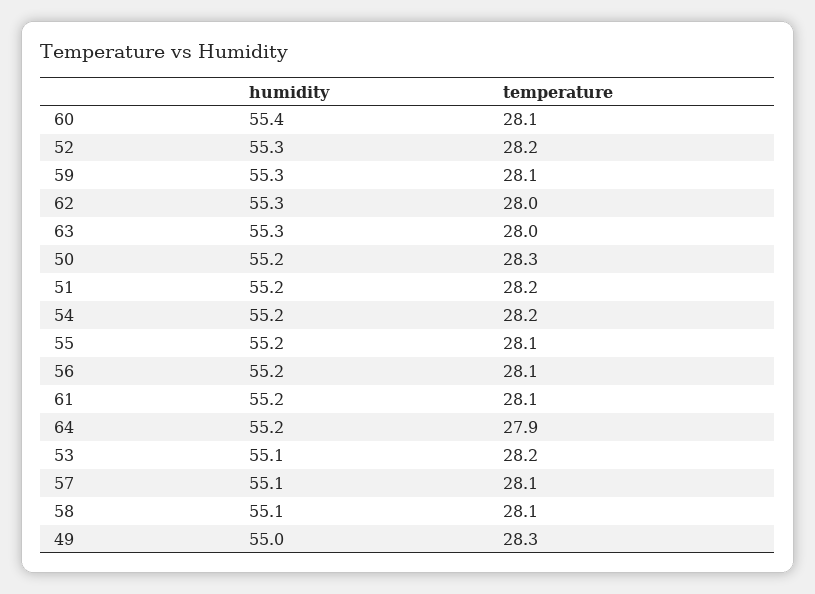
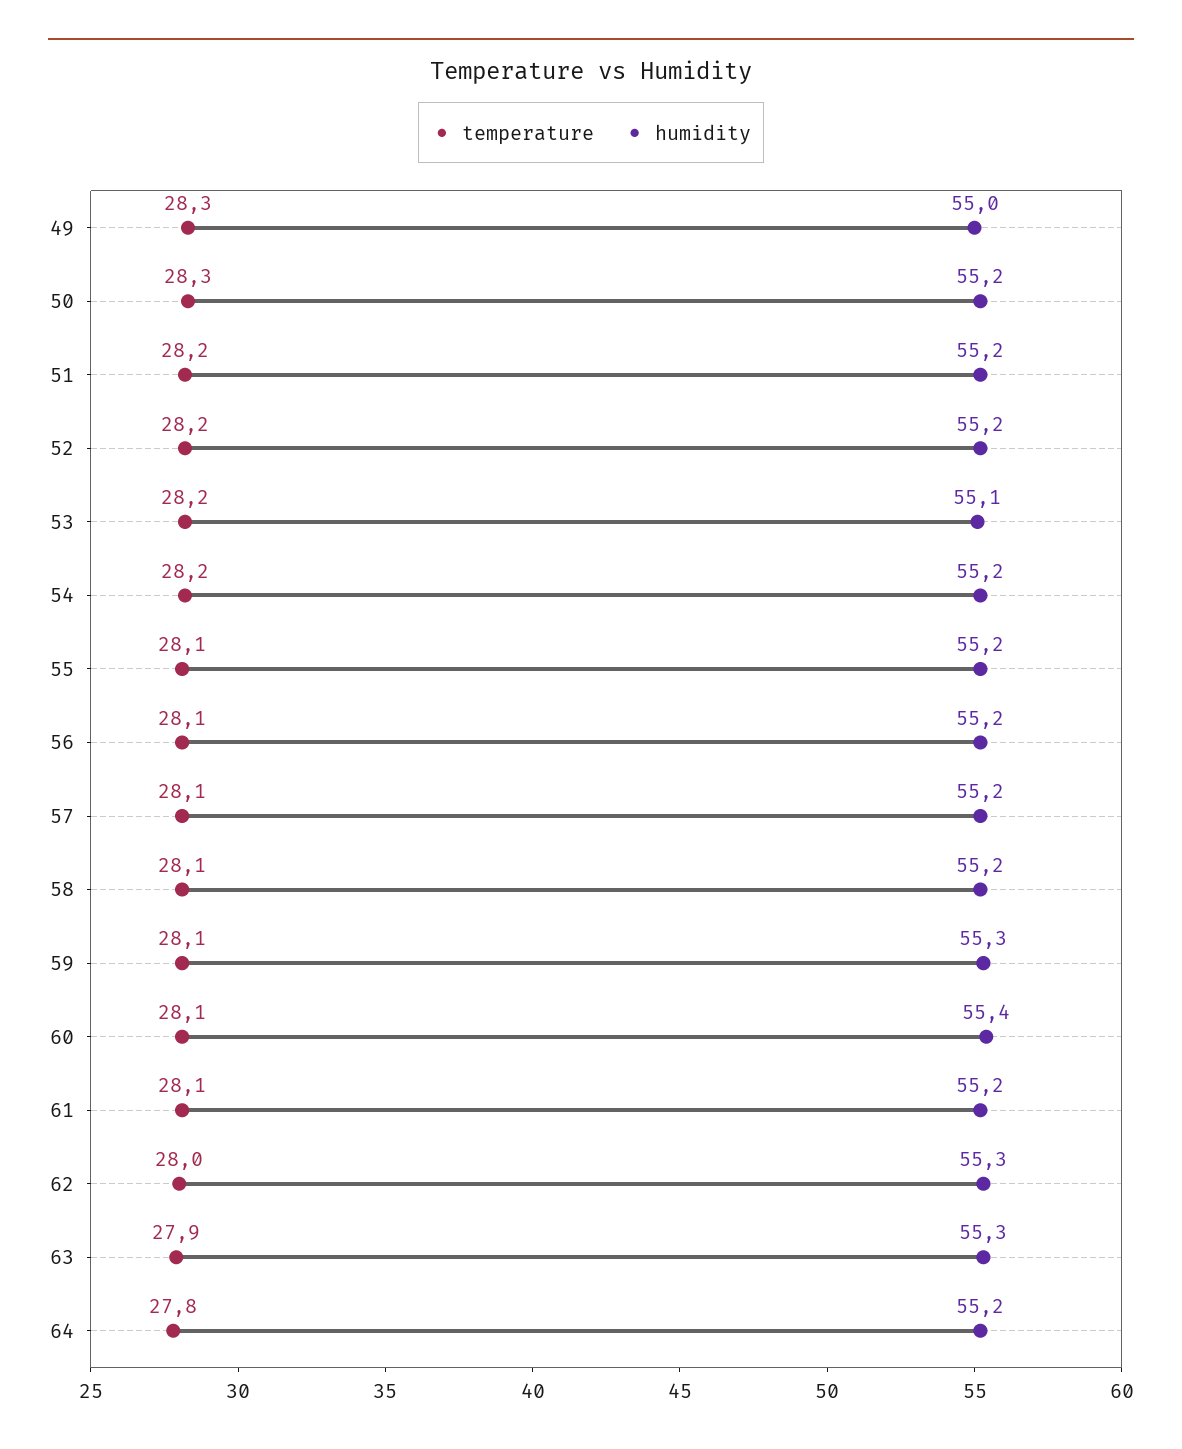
  {
    "humidity": {
      "60": 55.4,
-     "52": 55.3,
+     "52": 55.2,
      "59": 55.3,
      "62": 55.3,
      "63": 55.3,
      "50": 55.2,
      "51": 55.2,
      "54": 55.2,
      "55": 55.2,
      "56": 55.2,
      "61": 55.2,
      "64": 55.2,
      "53": 55.1,
-     "57": 55.1,
+     "57": 55.2,
-     "58": 55.1,
+     "58": 55.2,
      "49": 55
    },
    "temperature": {
      "60": 28.1,
      "52": 28.2,
      "59": 28.1,
      "62": 28,
-     "63": 28,
+     "63": 27.9,
      "50": 28.3,
      "51": 28.2,
      "54": 28.2,
      "55": 28.1,
      "56": 28.1,
      "61": 28.1,
-     "64": 27.9,
+     "64": 27.8,
      "53": 28.2,
      "57": 28.1,
      "58": 28.1,
      "49": 28.3
    }
  }

